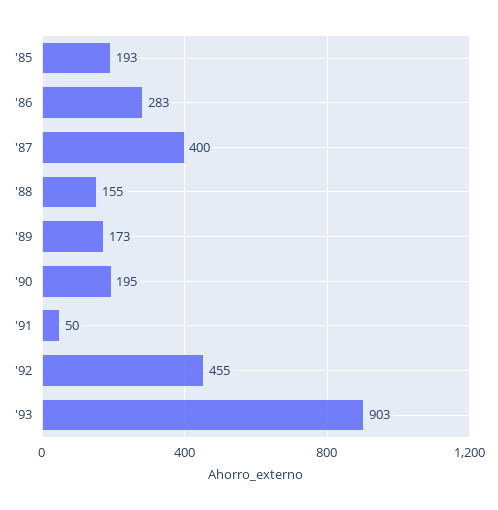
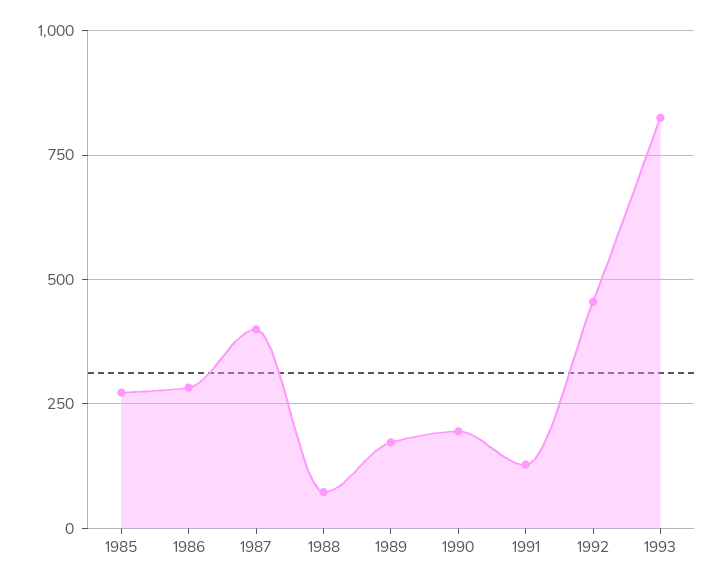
  {
-   "'85": 193,
+   "'85": 275,
    "'86": 283,
    "'87": 400,
-   "'88": 155,
+   "'88": 75,
    "'89": 173,
    "'90": 195,
-   "'91": 50,
+   "'91": 125,
    "'92": 455,
-   "'93": 903
+   "'93": 825
  }

